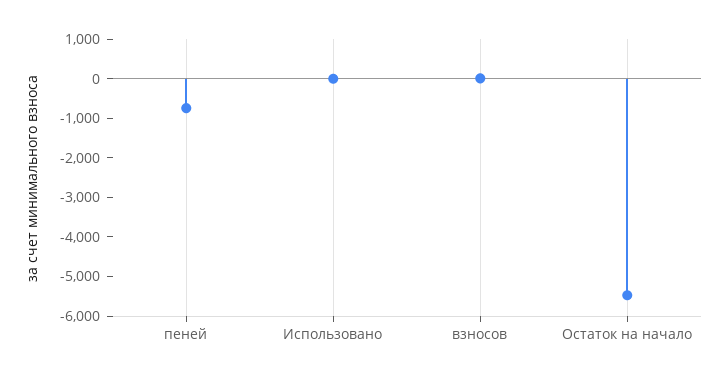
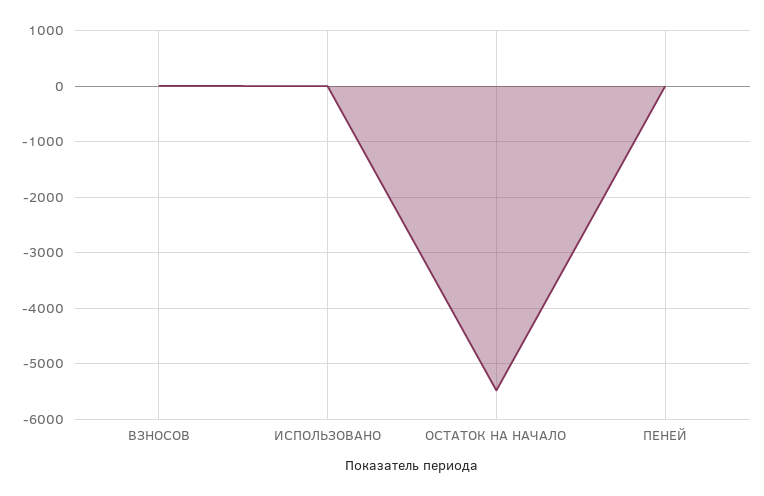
  {
-   "пеней": -750,
+   "пеней": 0,
    "Использовано": 0,
    "взносов": 0,
    "Остаток на начало": -5400
  }

